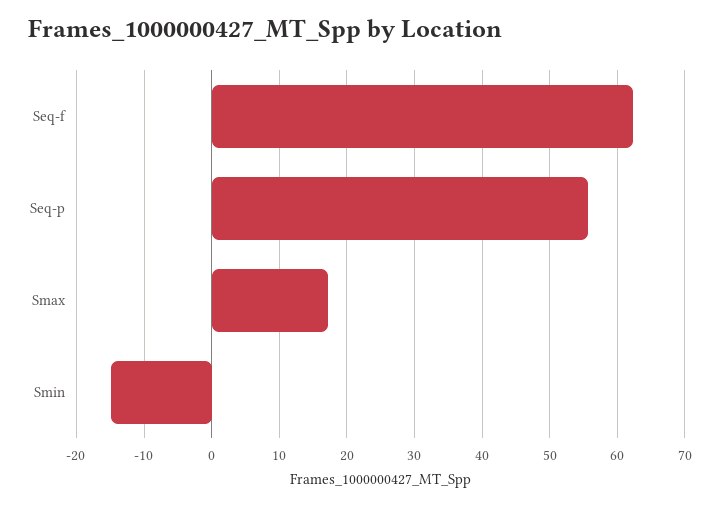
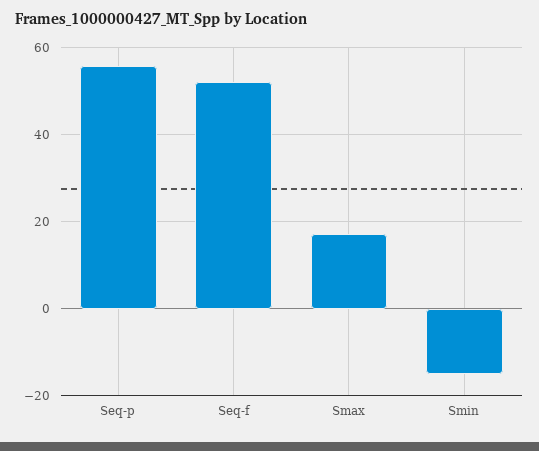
  {
-   "Seq-f": 62,
+   "Seq-f": 52,
    "Seq-p": 56,
    "Smax": 17,
    "Smin": -15
  }

